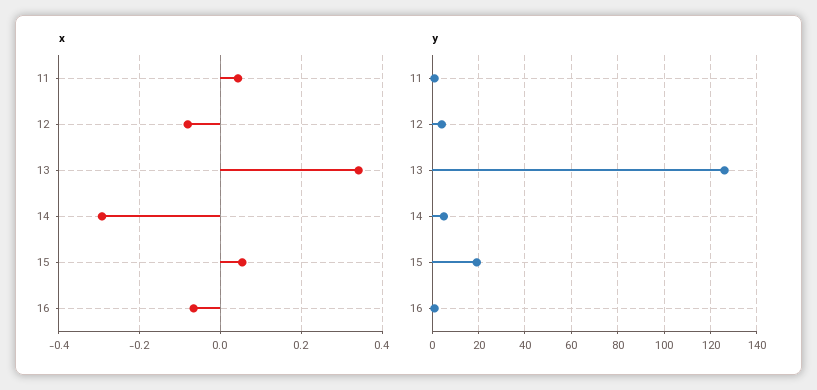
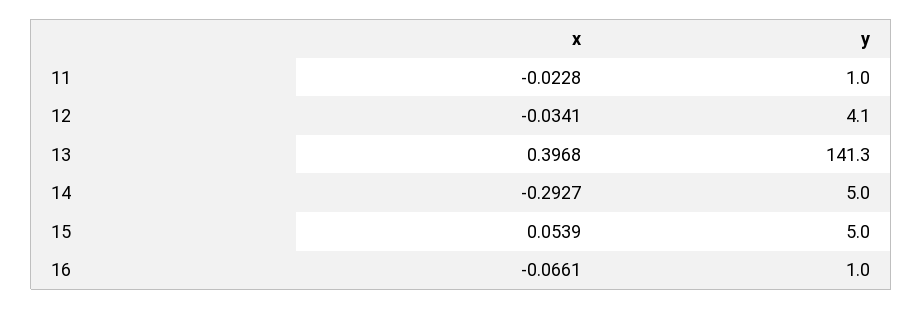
  {
    "x": {
-     "11": 0.04,
+     "11": -0.0228,
-     "12": -0.08,
+     "12": -0.0341,
-     "13": 0.34,
+     "13": 0.3968,
      "14": -0.2927,
      "15": 0.0539,
      "16": -0.0661
    },
    "y": {
      "11": 1,
      "12": 4.1,
-     "13": 125,
+     "13": 141.3,
      "14": 5,
-     "15": 20,
+     "15": 5,
      "16": 1
    }
  }

